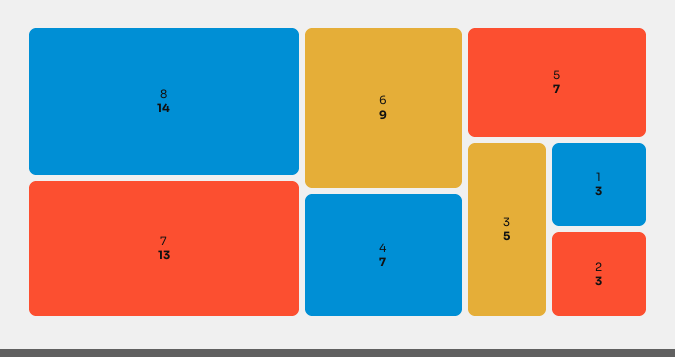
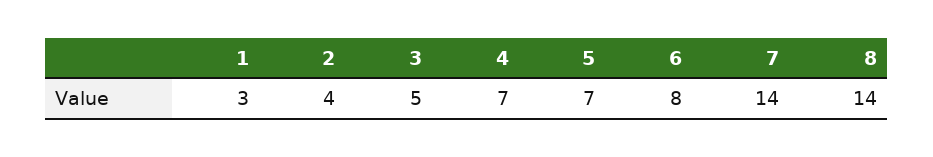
  {
    "8": 14,
-   "7": 13,
+   "7": 14,
-   "6": 9,
+   "6": 8,
    "4": 7,
    "5": 7,
    "3": 5,
    "1": 3,
-   "2": 3
+   "2": 4
  }

